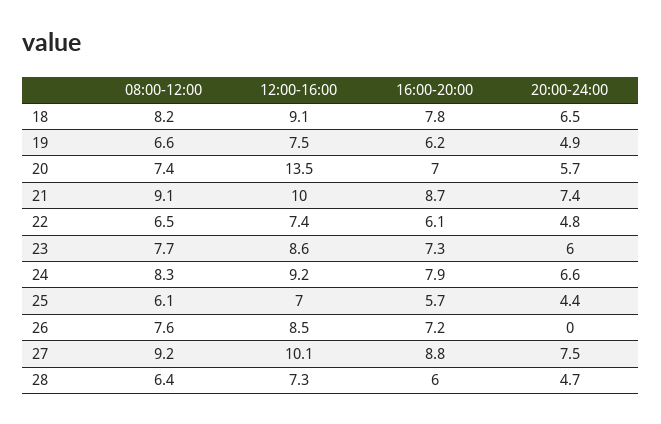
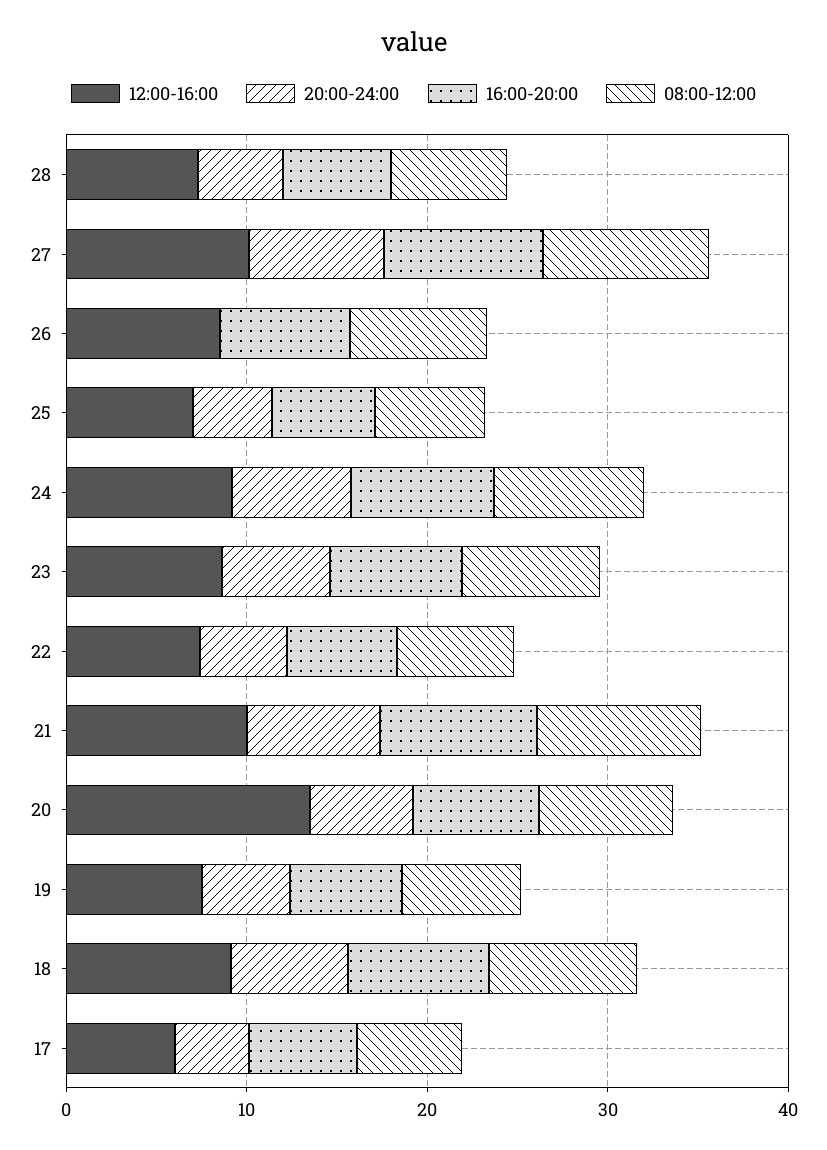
  {
    "08:00-12:00": {
      "18": 8.2,
      "19": 6.6,
      "20": 7.4,
      "21": 9.1,
      "22": 6.5,
      "23": 7.7,
      "24": 8.3,
      "25": 6.1,
      "26": 7.6,
      "27": 9.2,
-     "28": 6.4
+     "28": 6.4,
+     "17": 6
    },
    "12:00-16:00": {
      "18": 9.1,
      "19": 7.5,
      "20": 13.5,
      "21": 10,
      "22": 7.4,
      "23": 8.6,
      "24": 9.2,
      "25": 7,
      "26": 8.5,
      "27": 10.1,
-     "28": 7.3
+     "28": 7.3,
+     "17": 6
    },
    "16:00-20:00": {
      "18": 7.8,
      "19": 6.2,
      "20": 7,
      "21": 8.7,
      "22": 6.1,
      "23": 7.3,
      "24": 7.9,
      "25": 5.7,
      "26": 7.2,
      "27": 8.8,
-     "28": 6
+     "28": 6,
+     "17": 6
    },
    "20:00-24:00": {
      "18": 6.5,
      "19": 4.9,
      "20": 5.7,
      "21": 7.4,
      "22": 4.8,
      "23": 6,
      "24": 6.6,
      "25": 4.4,
      "26": 0,
      "27": 7.5,
-     "28": 4.7
+     "28": 4.7,
+     "17": 4
    }
  }

